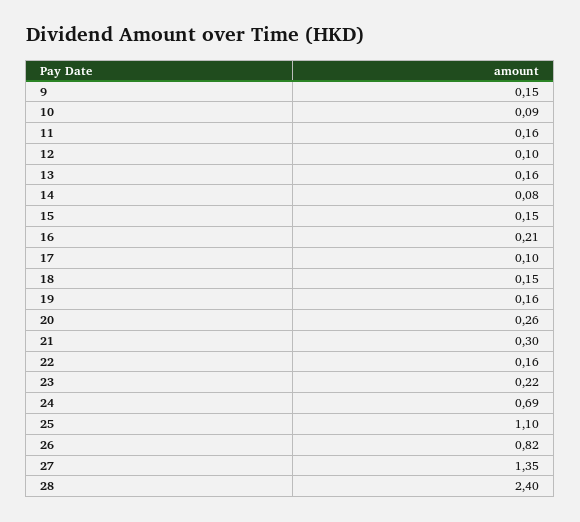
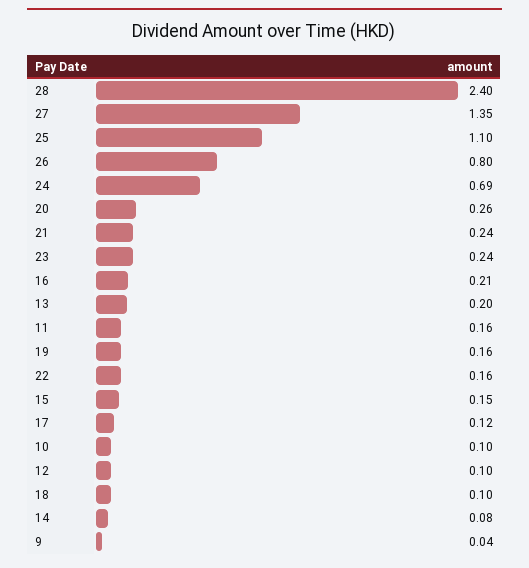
  {
-   "9": 0.15,
+   "9": 0.04,
-   "10": 0.09,
+   "10": 0.1,
    "11": 0.16,
    "12": 0.1,
-   "13": 0.16,
+   "13": 0.2,
    "14": 0.08,
    "15": 0.15,
    "16": 0.21,
-   "17": 0.1,
+   "17": 0.12,
-   "18": 0.15,
+   "18": 0.1,
    "19": 0.16,
    "20": 0.26,
-   "21": 0.3,
+   "21": 0.24,
    "22": 0.16,
-   "23": 0.22,
+   "23": 0.24,
    "24": 0.69,
    "25": 1.1,
-   "26": 0.82,
+   "26": 0.8,
    "27": 1.35,
    "28": 2.4
  }

